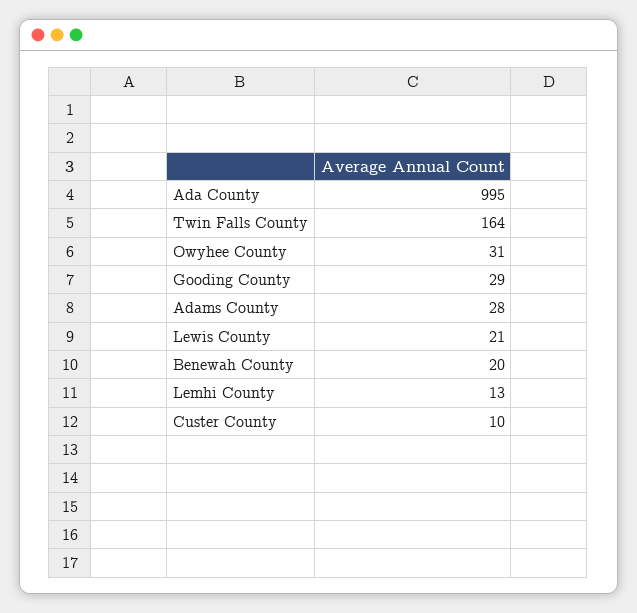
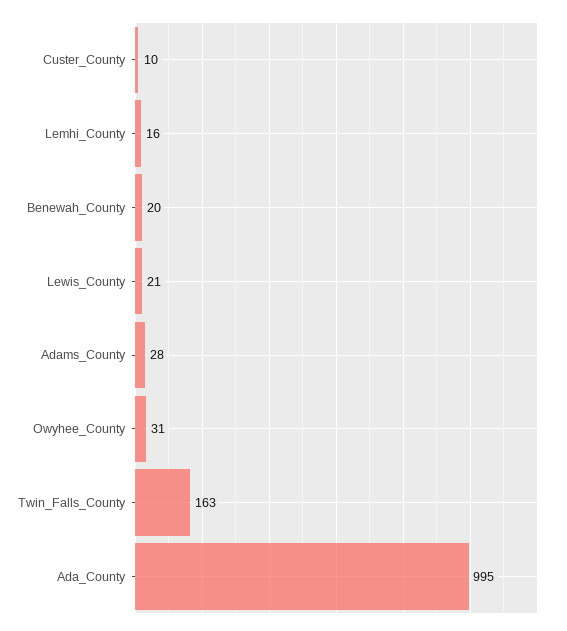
  {
    "Ada County": 995,
-   "Twin Falls County": 164,
+   "Twin Falls County": 163,
    "Owyhee County": 31,
-   "Gooding County": 29,
    "Adams County": 28,
    "Lewis County": 21,
    "Benewah County": 20,
-   "Lemhi County": 13,
+   "Lemhi County": 16,
    "Custer County": 10
  }

